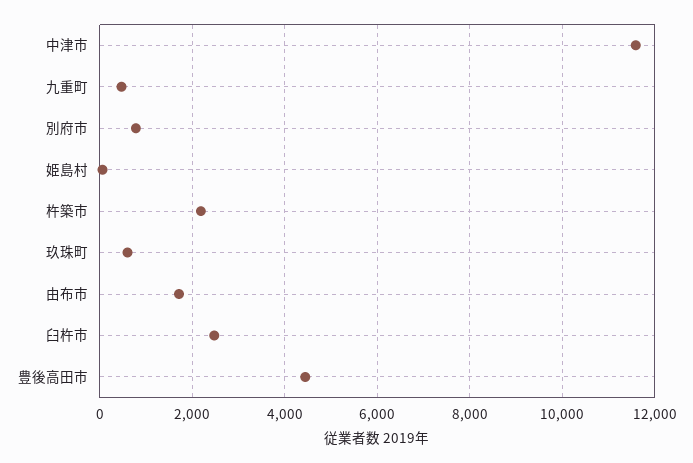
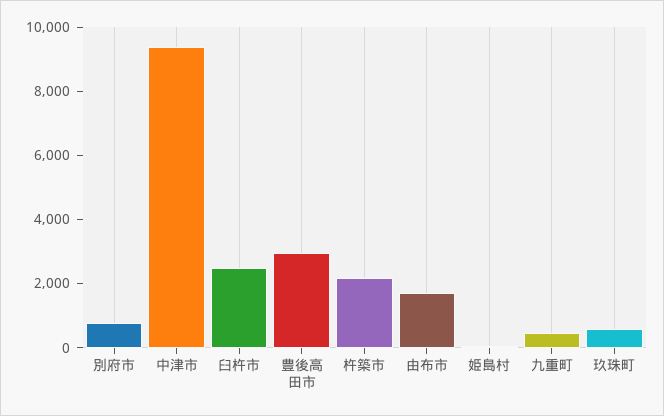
  {
-   "中津市": 11600,
+   "中津市": 9500,
    "九重町": 400,
    "別府市": 800,
    "姫島村": 0,
    "杵築市": 2200,
    "玖珠町": 600,
    "由布市": 1800,
    "臼杵市": 2400,
-   "豊後高田市": 4400
+   "豊後高田市": 3000
  }

